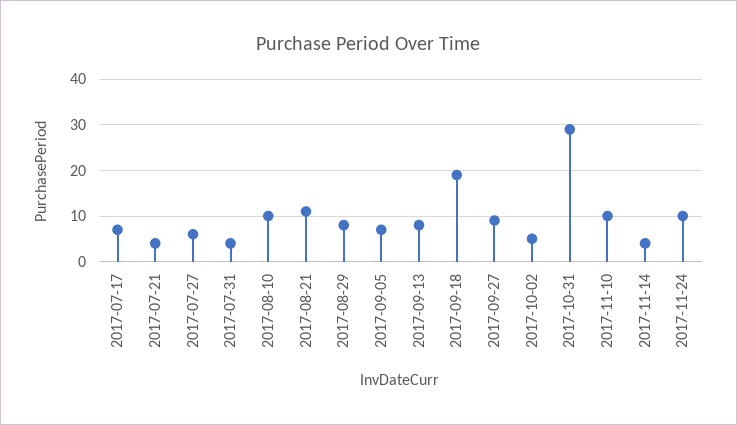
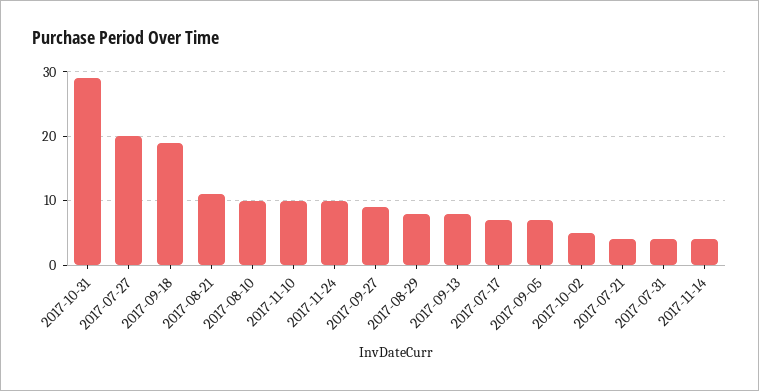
  {
    "2017-07-17": 7,
    "2017-07-21": 4,
-   "2017-07-27": 5,
+   "2017-07-27": 20,
    "2017-07-31": 4,
    "2017-08-10": 10,
    "2017-08-21": 11,
    "2017-08-29": 8,
    "2017-09-05": 7,
    "2017-09-13": 8,
    "2017-09-18": 19,
    "2017-09-27": 9,
    "2017-10-02": 5,
    "2017-10-31": 29,
    "2017-11-10": 10,
    "2017-11-14": 4,
    "2017-11-24": 10
  }

